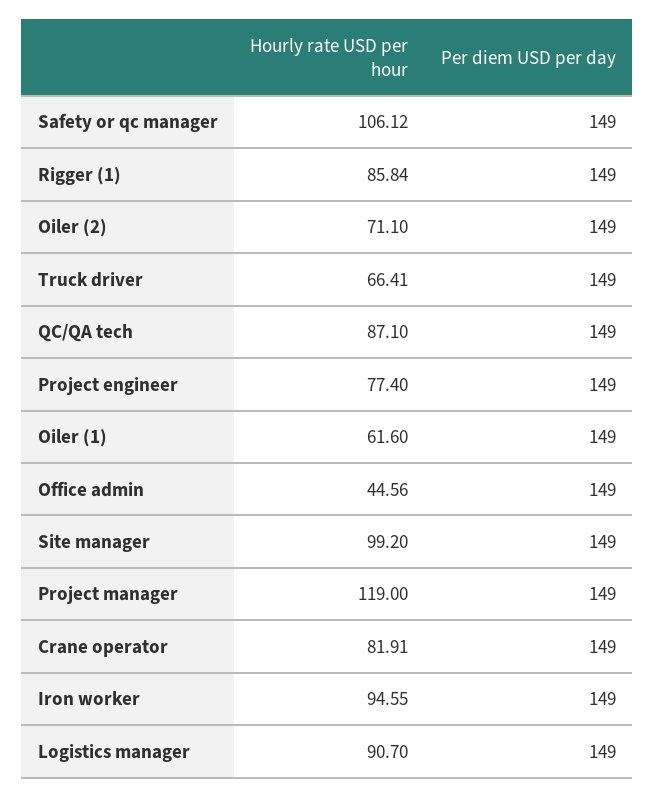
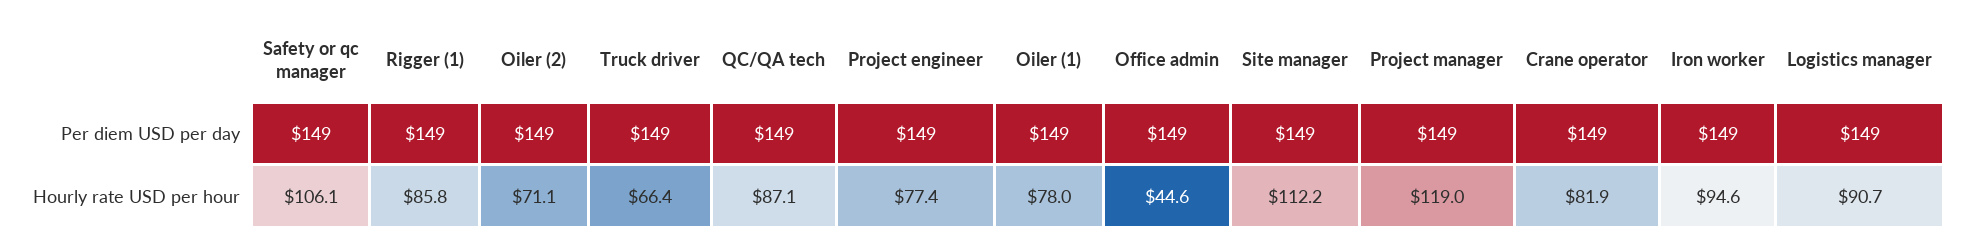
  {
    "Hourly rate USD per hour": {
      "Safety or qc manager": 106.12,
      "Rigger (1)": 85.84,
      "Oiler (2)": 71.1,
      "Truck driver": 66.41,
      "QC/QA tech": 87.1,
      "Project engineer": 77.4,
-     "Oiler (1)": 61.6,
+     "Oiler (1)": 78,
      "Office admin": 44.56,
-     "Site manager": 99.2,
+     "Site manager": 112.2,
      "Project manager": 119,
      "Crane operator": 81.91,
      "Iron worker": 94.55,
      "Logistics manager": 90.7
    },
    "Per diem USD per day": {
      "Safety or qc manager": 149,
      "Rigger (1)": 149,
      "Oiler (2)": 149,
      "Truck driver": 149,
      "QC/QA tech": 149,
      "Project engineer": 149,
      "Oiler (1)": 149,
      "Office admin": 149,
      "Site manager": 149,
      "Project manager": 149,
      "Crane operator": 149,
      "Iron worker": 149,
      "Logistics manager": 149
    }
  }

